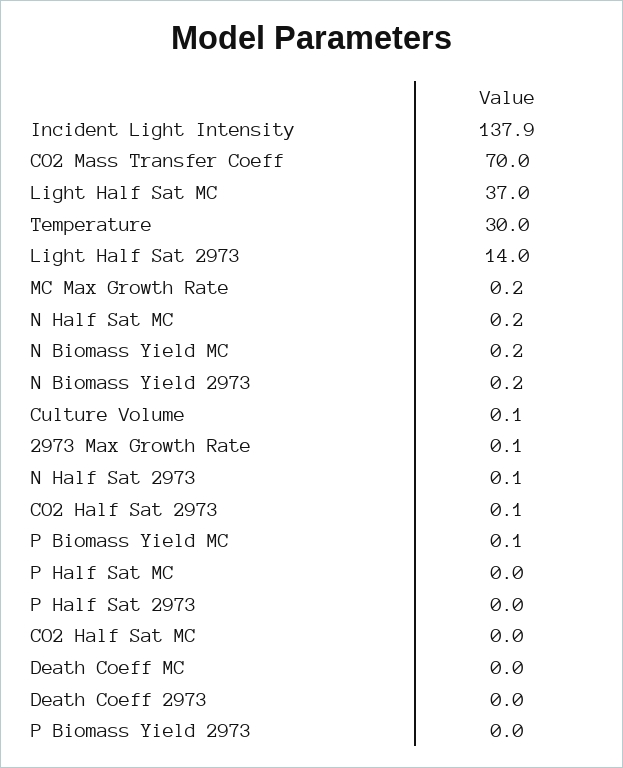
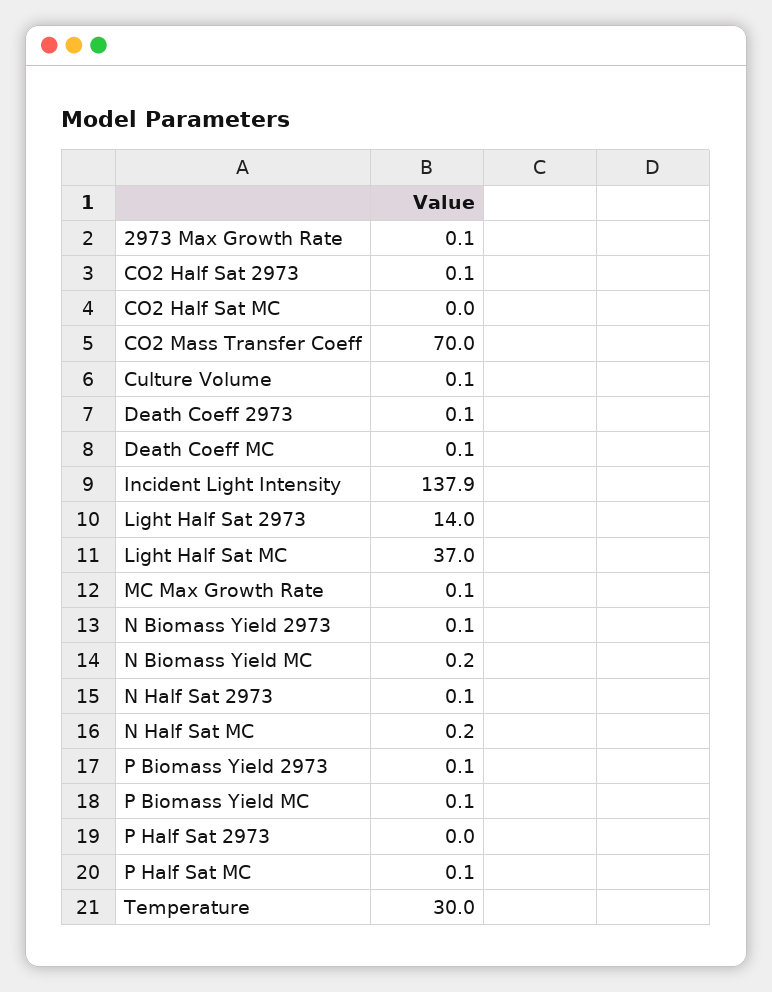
  {
    "Incident Light Intensity": 137.9,
    "CO2 Mass Transfer Coeff": 70,
    "Light Half Sat MC": 37,
    "Temperature": 30,
    "Light Half Sat 2973": 14,
-   "MC Max Growth Rate": 0.2,
+   "MC Max Growth Rate": 0.1,
    "N Half Sat MC": 0.2,
    "N Biomass Yield MC": 0.2,
-   "N Biomass Yield 2973": 0.2,
+   "N Biomass Yield 2973": 0.1,
    "Culture Volume": 0.1,
    "2973 Max Growth Rate": 0.1,
    "N Half Sat 2973": 0.1,
    "CO2 Half Sat 2973": 0.1,
    "P Biomass Yield MC": 0.1,
-   "P Half Sat MC": 0,
+   "P Half Sat MC": 0.1,
    "P Half Sat 2973": 0,
    "CO2 Half Sat MC": 0,
-   "Death Coeff MC": 0,
+   "Death Coeff MC": 0.1,
-   "Death Coeff 2973": 0,
+   "Death Coeff 2973": 0.1,
-   "P Biomass Yield 2973": 0
+   "P Biomass Yield 2973": 0.1
  }

